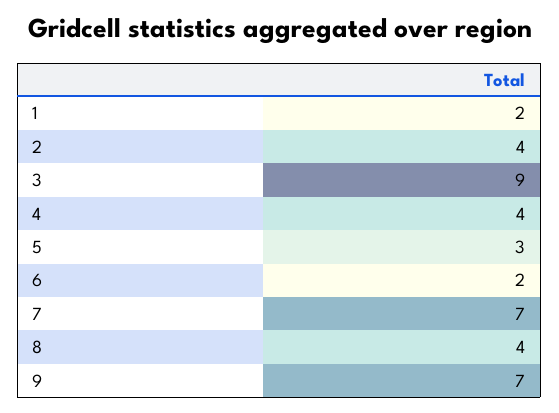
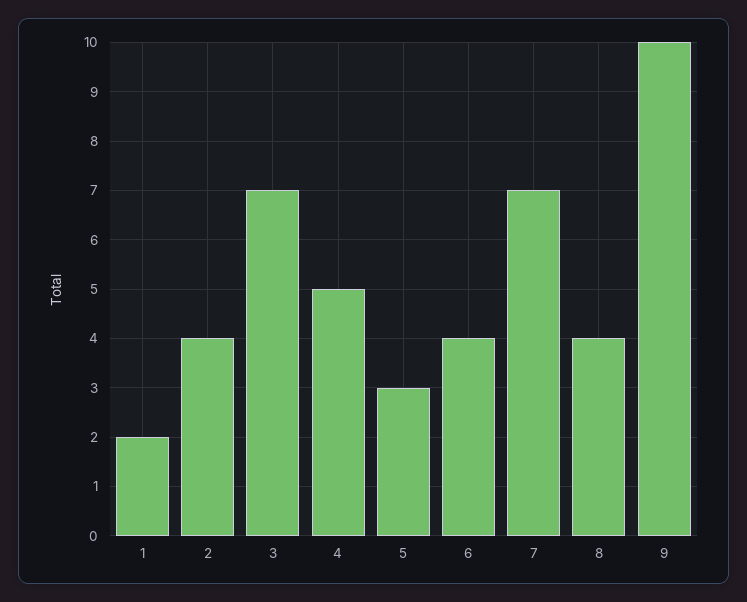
  {
    "1": 2,
    "2": 4,
-   "3": 9,
+   "3": 7,
-   "4": 4,
+   "4": 5,
    "5": 3,
-   "6": 2,
+   "6": 4,
    "7": 7,
    "8": 4,
-   "9": 7
+   "9": 10
  }

